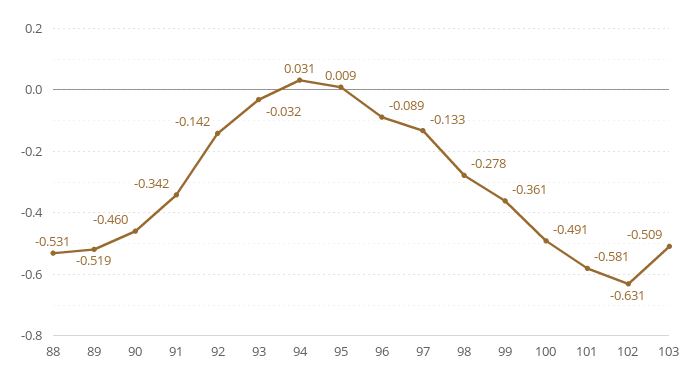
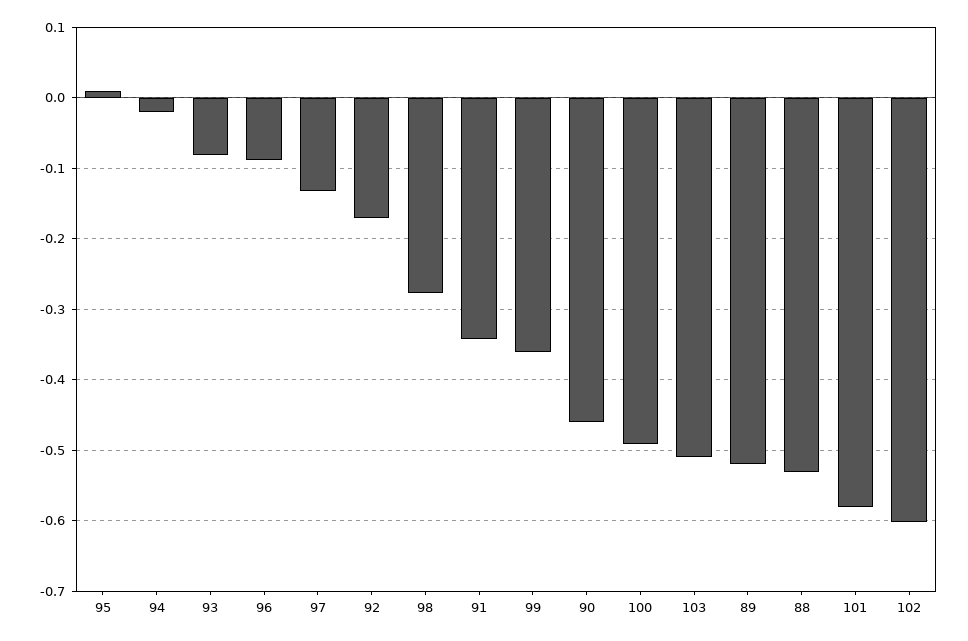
  {
    "88": -0.531,
    "89": -0.519,
    "90": -0.46,
    "91": -0.342,
-   "92": -0.142,
+   "92": -0.17,
-   "93": -0.032,
+   "93": -0.08,
-   "94": 0.031,
+   "94": -0.02,
    "95": 0.009,
    "96": -0.089,
    "97": -0.133,
    "98": -0.278,
    "99": -0.361,
    "100": -0.491,
    "101": -0.581,
-   "102": -0.631,
+   "102": -0.6,
    "103": -0.509
  }

